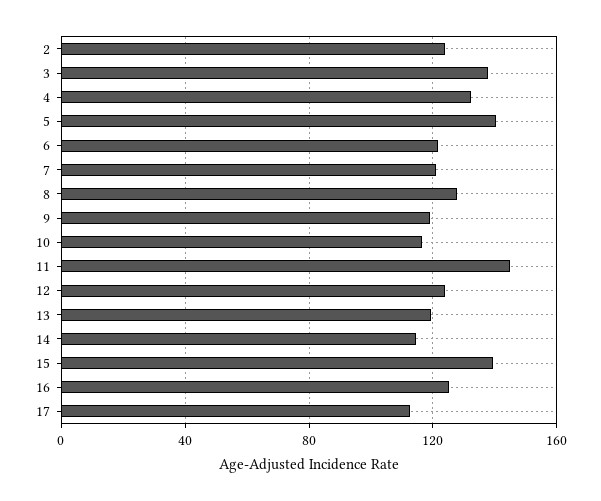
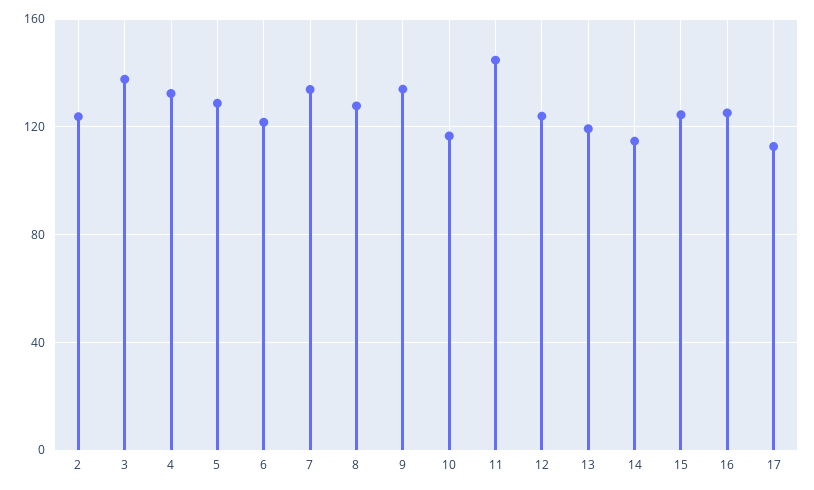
  {
    "2": 125,
    "3": 140,
    "4": 130,
-   "5": 140,
+   "5": 130,
    "6": 120,
-   "7": 120,
+   "7": 135,
    "8": 130,
-   "9": 120,
+   "9": 135,
    "10": 115,
    "11": 145,
    "12": 125,
    "13": 120,
    "14": 115,
-   "15": 140,
+   "15": 125,
    "16": 125,
    "17": 115
  }

